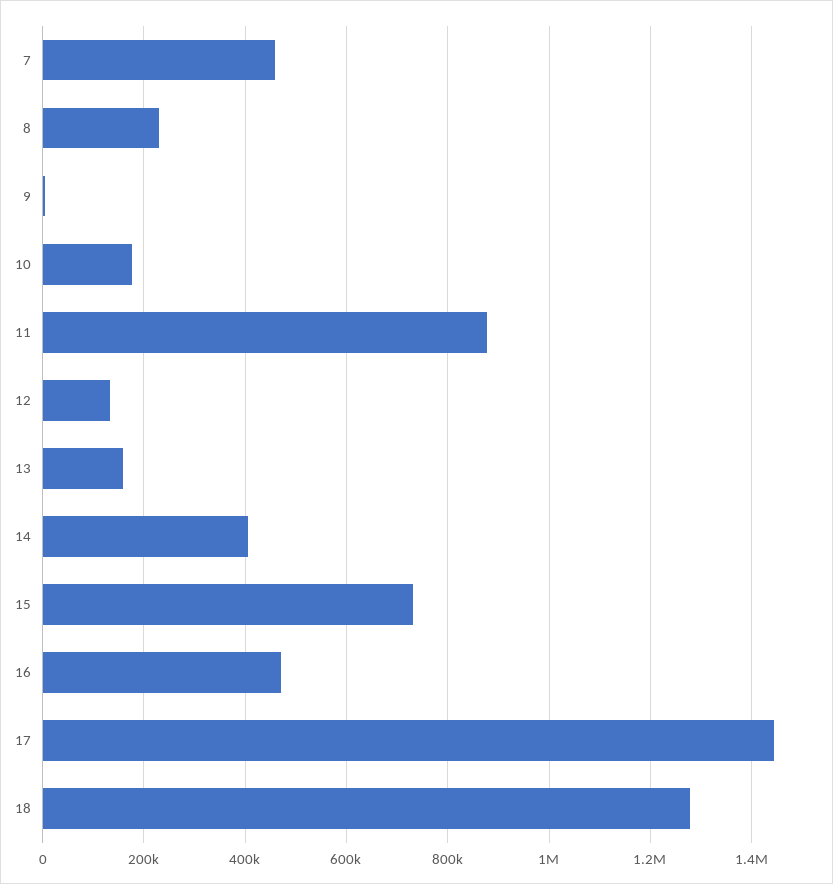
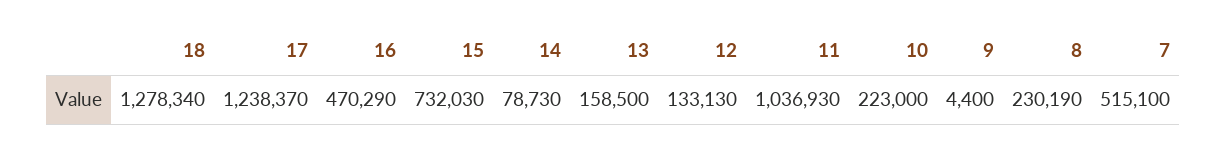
  {
-   "7": 460000,
+   "7": 515100,
    "8": 230190,
    "9": 4400,
-   "10": 180000,
+   "10": 223000,
-   "11": 880000,
+   "11": 1036930,
    "12": 133130,
    "13": 158500,
-   "14": 400000,
+   "14": 78730,
    "15": 732030,
    "16": 470290,
-   "17": 1440000,
+   "17": 1238370,
    "18": 1278340
  }

